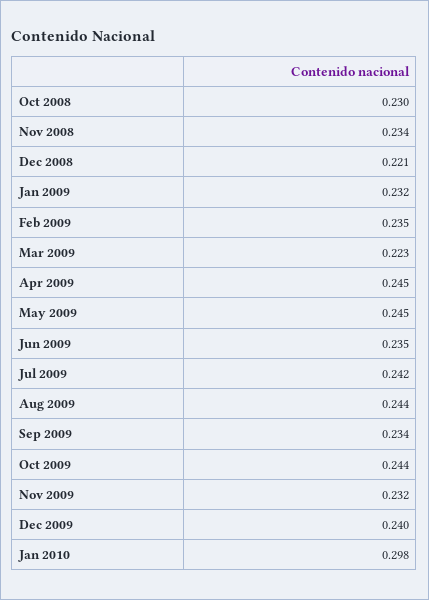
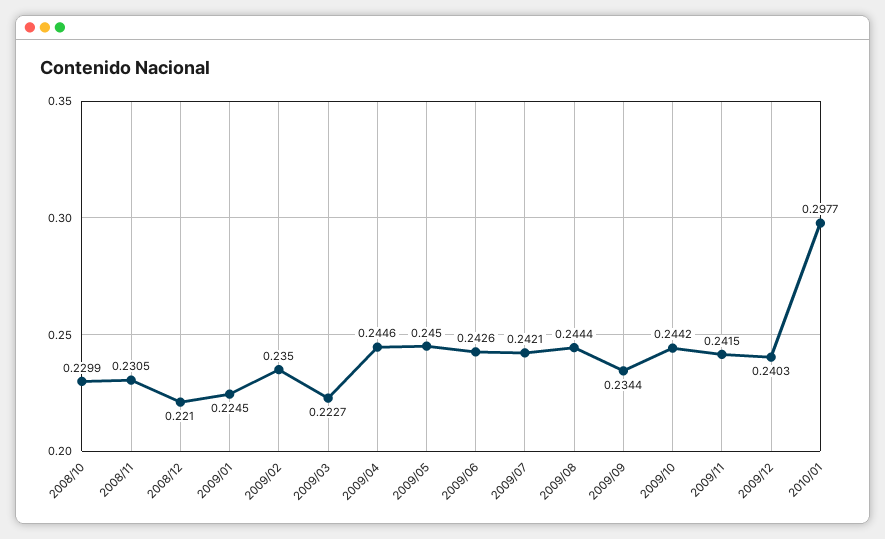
  {
    "Oct 2008": 0.2299,
-   "Nov 2008": 0.234,
+   "Nov 2008": 0.2305,
    "Dec 2008": 0.221,
-   "Jan 2009": 0.232,
+   "Jan 2009": 0.2245,
    "Feb 2009": 0.235,
    "Mar 2009": 0.2227,
    "Apr 2009": 0.2446,
    "May 2009": 0.245,
-   "Jun 2009": 0.235,
+   "Jun 2009": 0.2426,
    "Jul 2009": 0.2421,
    "Aug 2009": 0.2444,
    "Sep 2009": 0.2344,
    "Oct 2009": 0.2442,
-   "Nov 2009": 0.232,
+   "Nov 2009": 0.2415,
    "Dec 2009": 0.2403,
    "Jan 2010": 0.2977
  }

